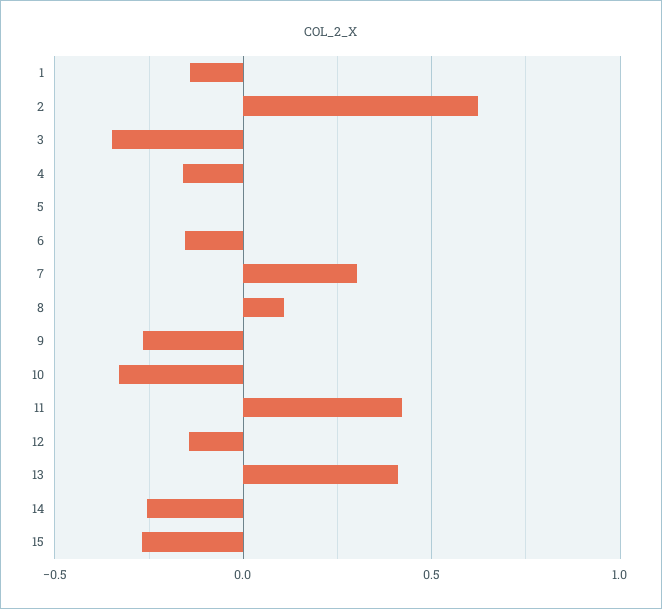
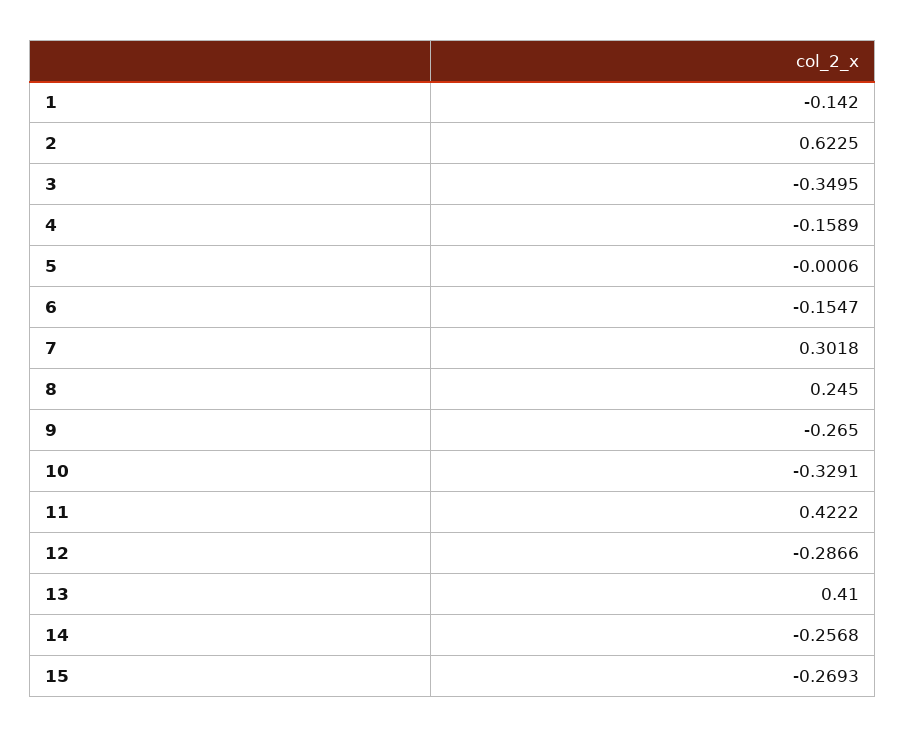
  {
    "1": -0.142,
    "2": 0.6225,
    "3": -0.3495,
    "4": -0.1589,
    "5": -0.0006,
    "6": -0.1547,
    "7": 0.3018,
-   "8": 0.1,
+   "8": 0.245,
    "9": -0.265,
    "10": -0.3291,
    "11": 0.4222,
-   "12": -0.15,
+   "12": -0.2866,
    "13": 0.41,
    "14": -0.2568,
    "15": -0.2693
  }

